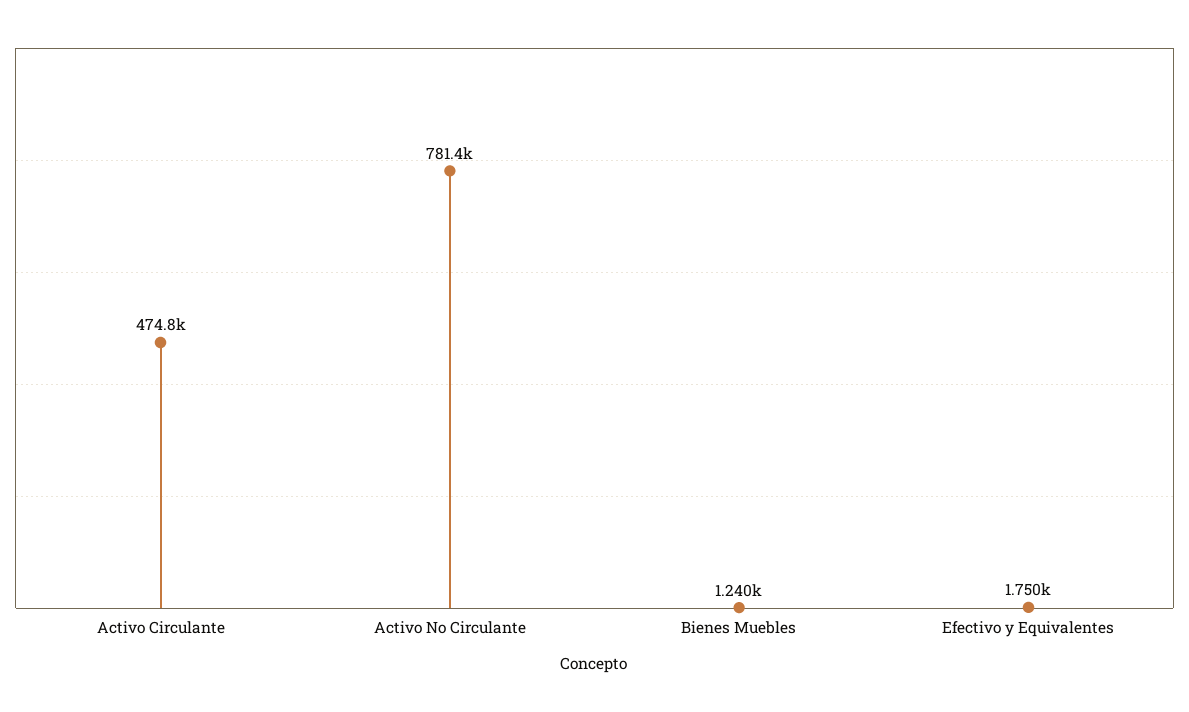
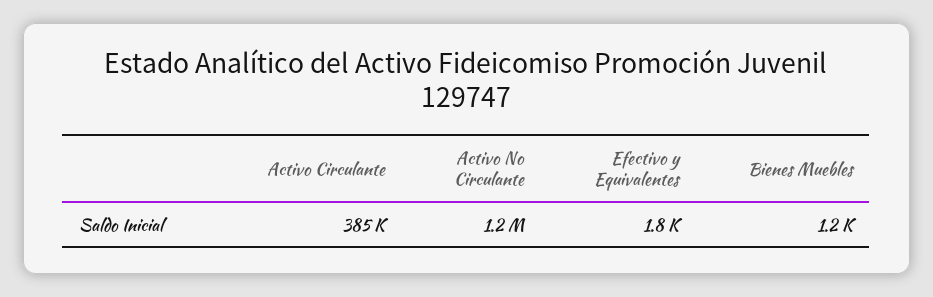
  {
-   "Activo Circulante": 474800,
+   "Activo Circulante": 385000,
-   "Activo No Circulante": 781400,
+   "Activo No Circulante": 1200000,
    "Bienes Muebles": 1240,
    "Efectivo y Equivalentes": 1750
  }

